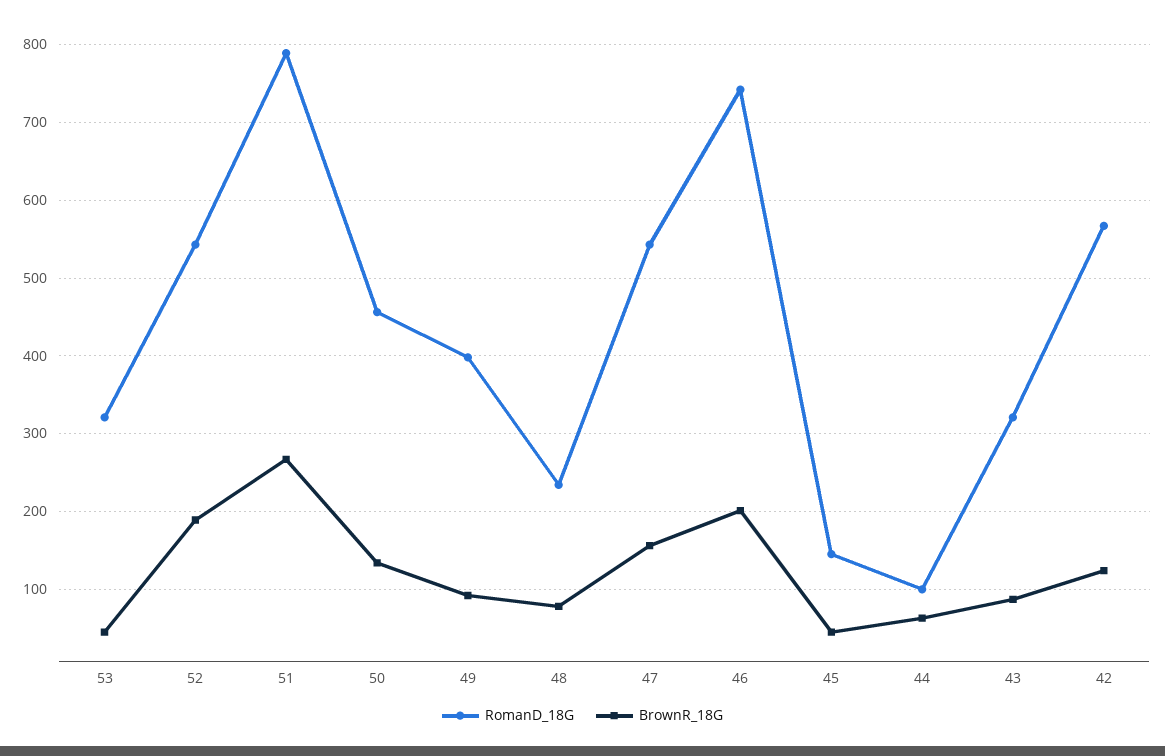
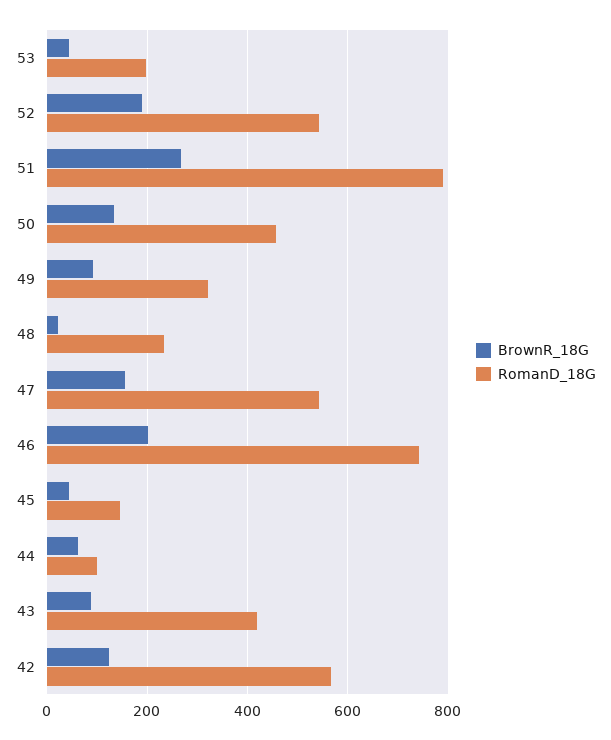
  {
    "RomanD_18G": {
-     "53": 320,
+     "53": 200,
      "52": 540,
      "51": 790,
      "50": 460,
-     "49": 400,
+     "49": 320,
      "48": 230,
      "47": 540,
      "46": 740,
      "45": 150,
      "44": 100,
-     "43": 320,
+     "43": 420,
      "42": 570
    },
    "BrownR_18G": {
      "53": 50,
      "52": 190,
      "51": 270,
      "50": 130,
      "49": 90,
-     "48": 80,
+     "48": 20,
      "47": 160,
      "46": 200,
      "45": 50,
      "44": 60,
      "43": 90,
      "42": 120
    }
  }

